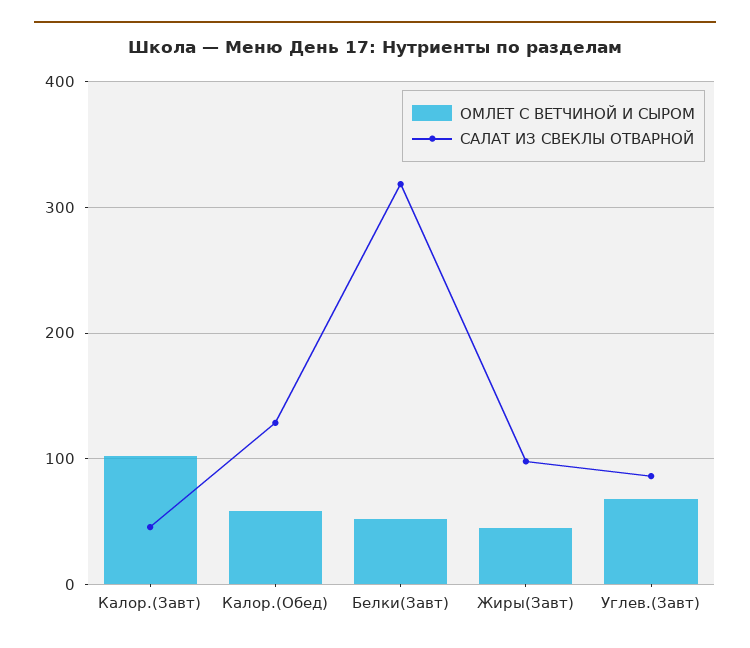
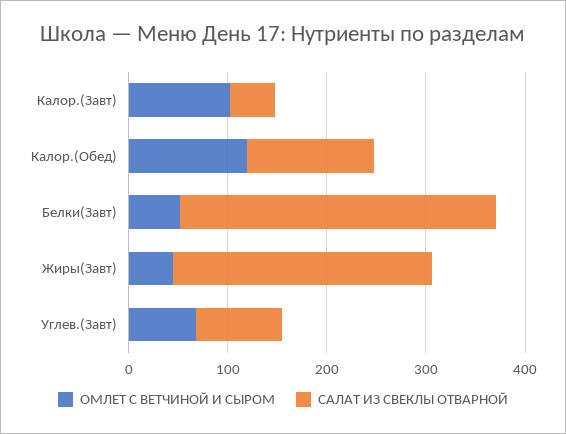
  {
    "ОМЛЕТ С ВЕТЧИНОЙ И СЫРОМ": {
      "Калор.(Завт)": 100,
-     "Калор.(Обед)": 60,
+     "Калор.(Обед)": 120,
      "Белки(Завт)": 50,
      "Жиры(Завт)": 50,
      "Углев.(Завт)": 70
    },
    "САЛАТ ИЗ СВЕКЛЫ ОТВАРНОЙ": {
      "Калор.(Завт)": 50,
      "Калор.(Обед)": 130,
      "Белки(Завт)": 320,
-     "Жиры(Завт)": 100,
+     "Жиры(Завт)": 260,
      "Углев.(Завт)": 90
    }
  }

